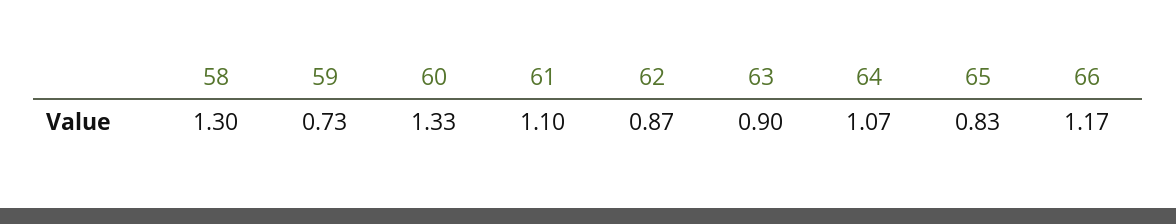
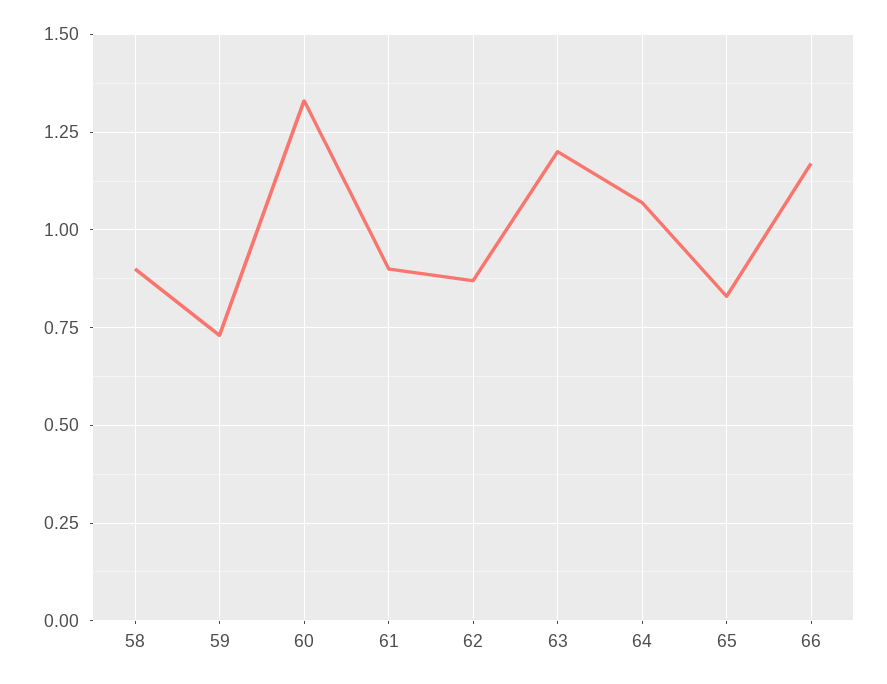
  {
-   "58": 1.3,
+   "58": 0.9,
    "59": 0.73,
    "60": 1.33,
-   "61": 1.1,
+   "61": 0.9,
    "62": 0.87,
-   "63": 0.9,
+   "63": 1.2,
    "64": 1.07,
    "65": 0.83,
    "66": 1.17
  }

